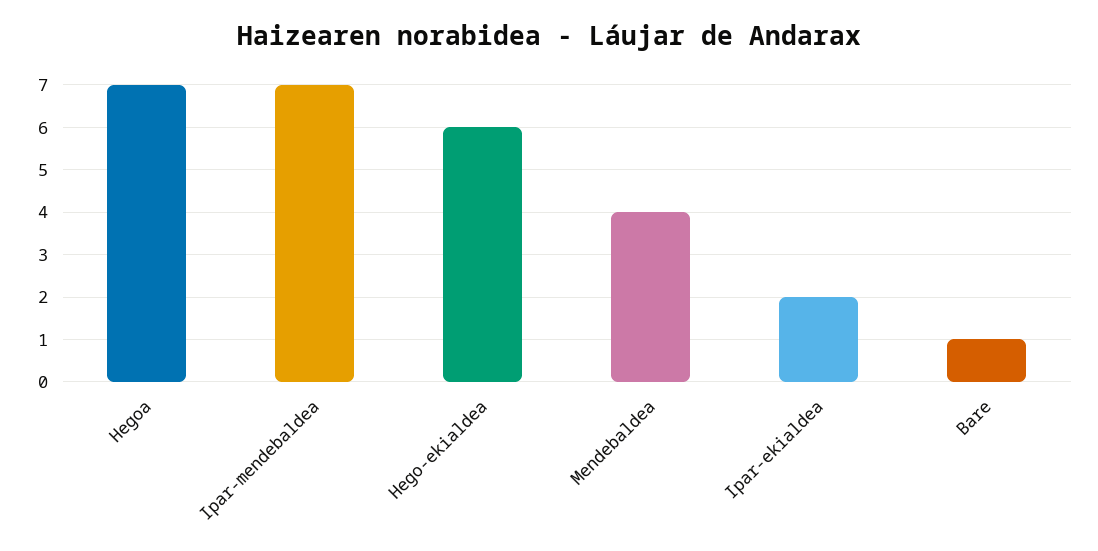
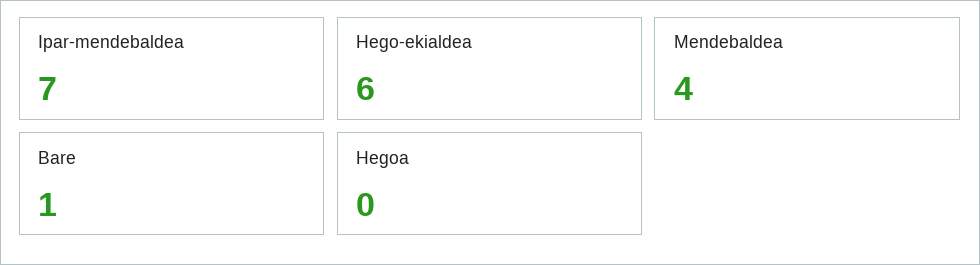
  {
-   "Hegoa": 7,
+   "Hegoa": 0,
    "Ipar-mendebaldea": 7,
    "Hego-ekialdea": 6,
    "Mendebaldea": 4,
-   "Ipar-ekialdea": 2,
    "Bare": 1
  }

